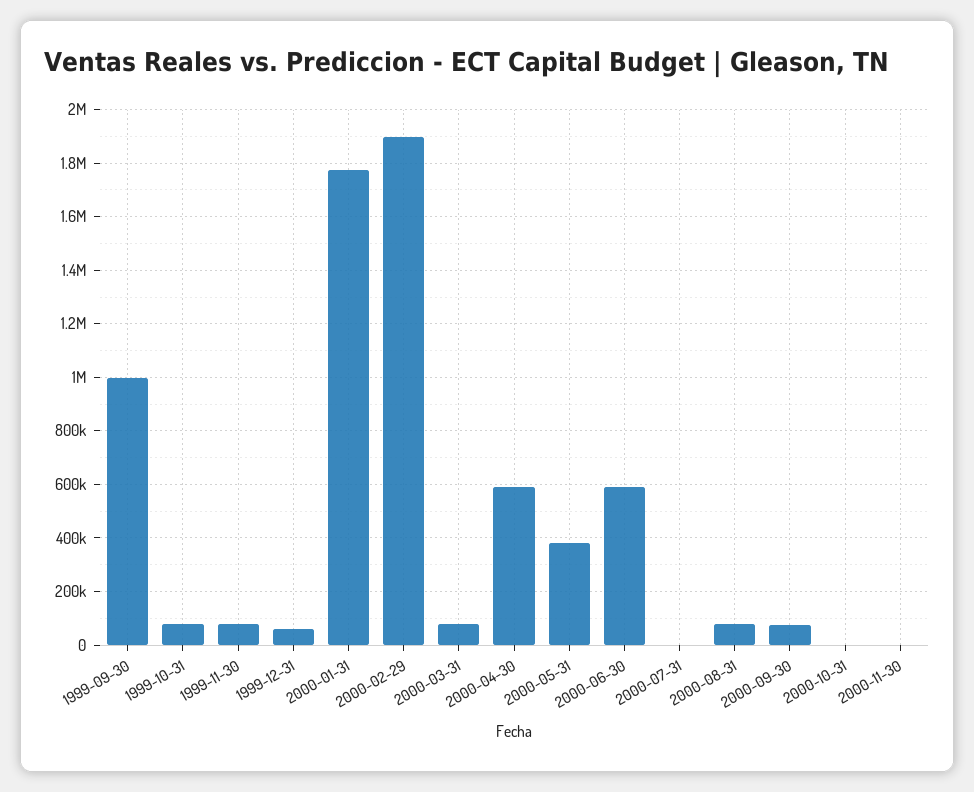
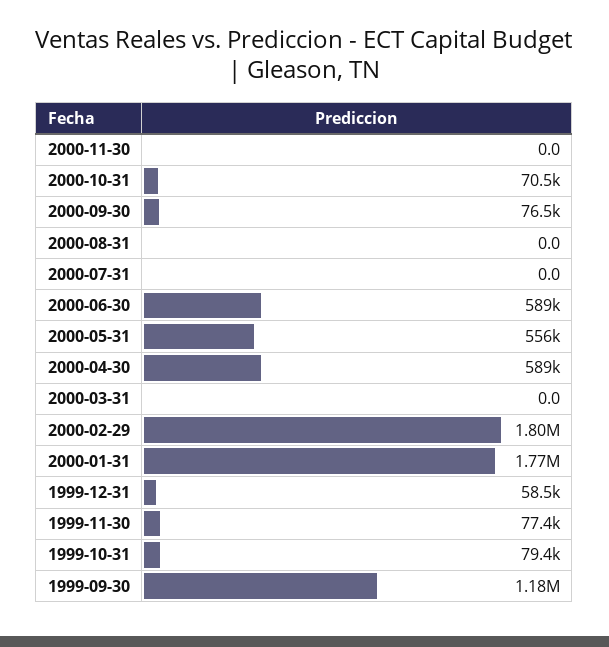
  {
-   "1999-09-30": 1000000,
+   "1999-09-30": 1180000,
    "1999-10-31": 79400,
    "1999-11-30": 77400,
    "1999-12-31": 58500,
    "2000-01-31": 1770000,
-   "2000-02-29": 1900000,
+   "2000-02-29": 1800000,
-   "2000-03-31": 75000,
+   "2000-03-31": 0,
    "2000-04-30": 589000,
-   "2000-05-31": 375000,
+   "2000-05-31": 556000,
    "2000-06-30": 589000,
    "2000-07-31": 0,
-   "2000-08-31": 75000,
+   "2000-08-31": 0,
    "2000-09-30": 76500,
-   "2000-10-31": 0,
+   "2000-10-31": 70500,
    "2000-11-30": 0
  }

